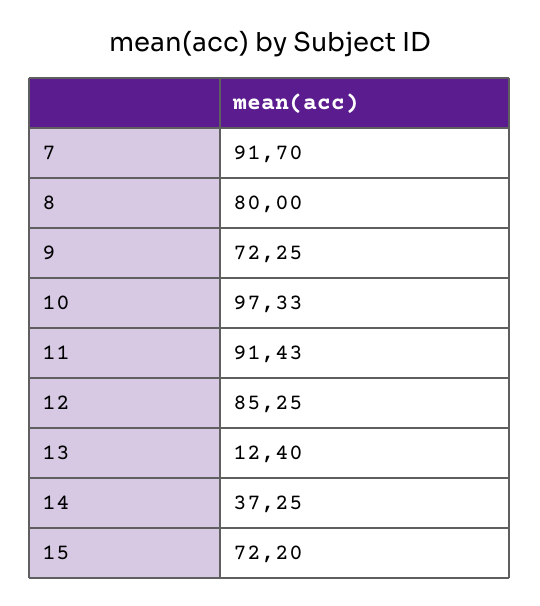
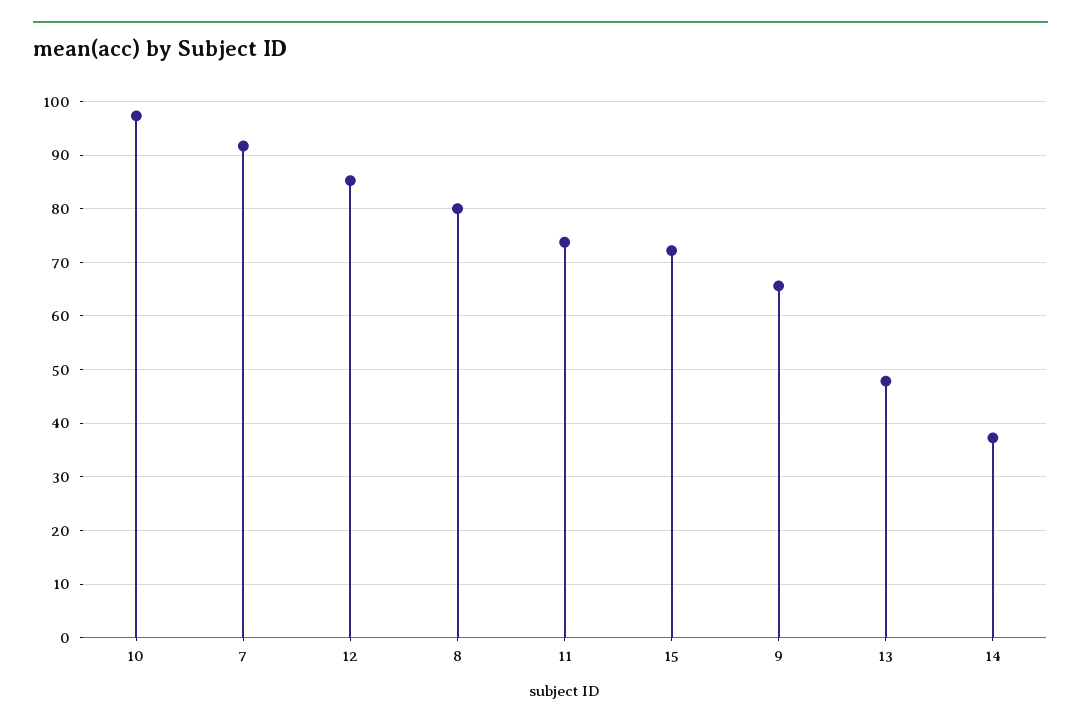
  {
    "7": 91.7,
    "8": 80,
-   "9": 72.25,
+   "9": 66,
    "10": 97.33,
-   "11": 91.43,
+   "11": 74,
    "12": 85.25,
-   "13": 12.4,
+   "13": 48,
    "14": 37.25,
    "15": 72.2
  }

